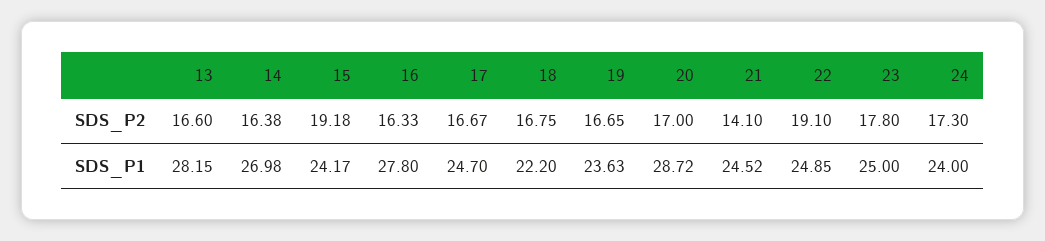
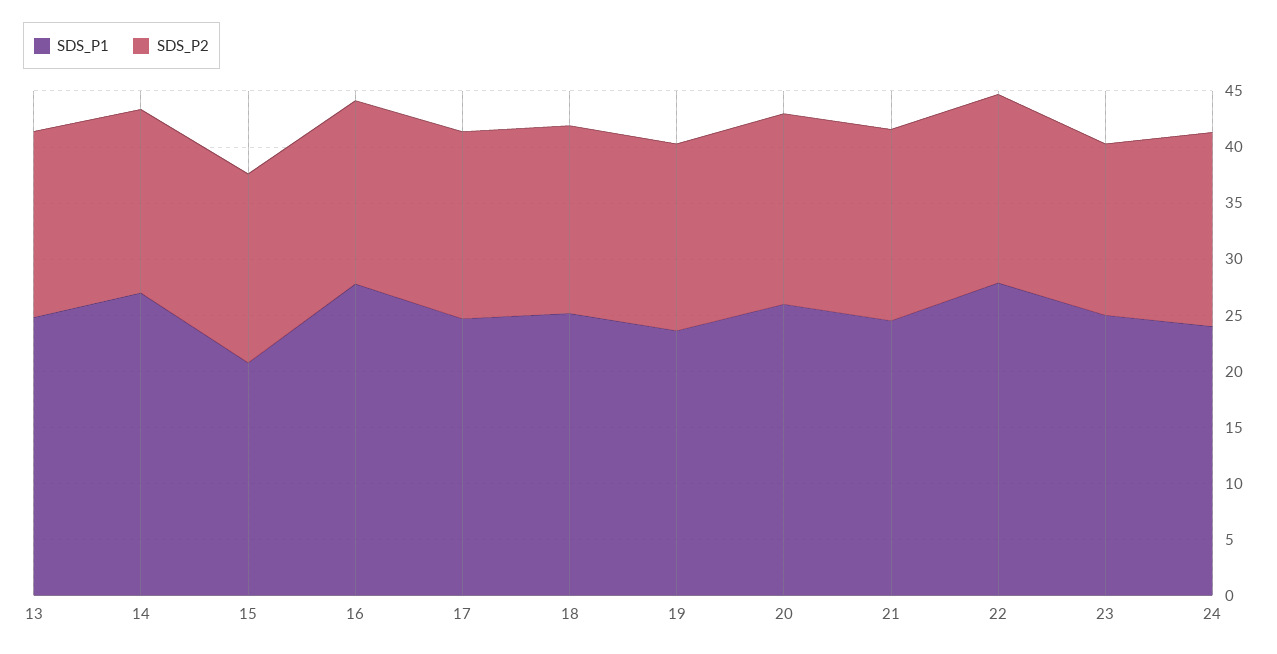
  {
    "SDS_P2": {
      "13": 16.6,
      "14": 16.38,
-     "15": 19.18,
+     "15": 17,
      "16": 16.33,
      "17": 16.67,
      "18": 16.75,
      "19": 16.65,
      "20": 17,
-     "21": 14.1,
+     "21": 17,
-     "22": 19.1,
+     "22": 17,
-     "23": 17.8,
+     "23": 15,
      "24": 17.3
    },
    "SDS_P1": {
-     "13": 28.15,
+     "13": 25,
      "14": 26.98,
-     "15": 24.17,
+     "15": 21,
      "16": 27.8,
      "17": 24.7,
-     "18": 22.2,
+     "18": 25,
      "19": 23.63,
-     "20": 28.72,
+     "20": 26,
      "21": 24.52,
-     "22": 24.85,
+     "22": 28,
      "23": 25,
      "24": 24
    }
  }

